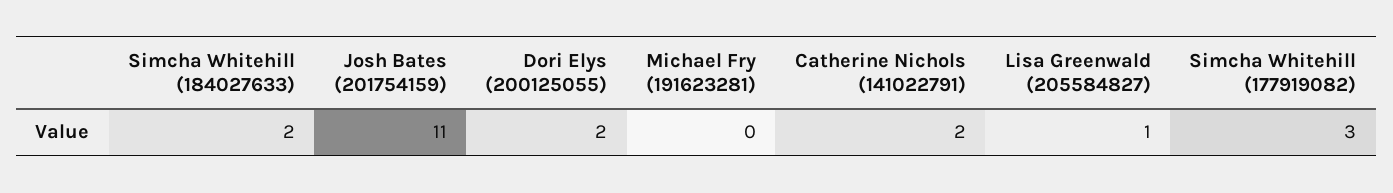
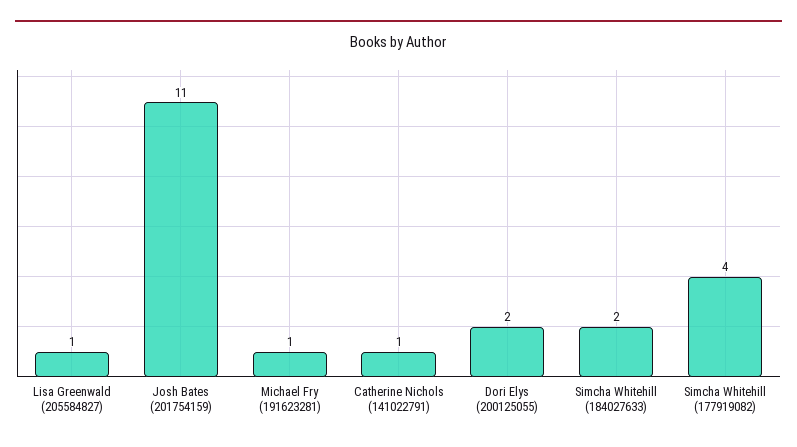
  {
    "Simcha Whitehill (184027633)": 2,
    "Josh Bates (201754159)": 11,
    "Dori Elys (200125055)": 2,
-   "Michael Fry (191623281)": 0,
+   "Michael Fry (191623281)": 1,
-   "Catherine Nichols (141022791)": 2,
+   "Catherine Nichols (141022791)": 1,
    "Lisa Greenwald (205584827)": 1,
-   "Simcha Whitehill (177919082)": 3
+   "Simcha Whitehill (177919082)": 4
  }

